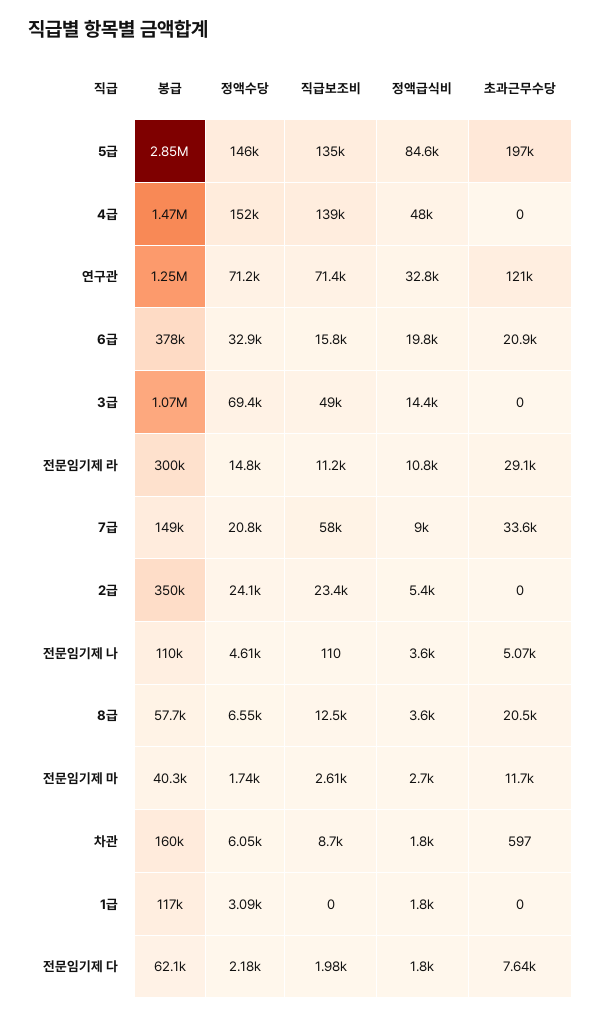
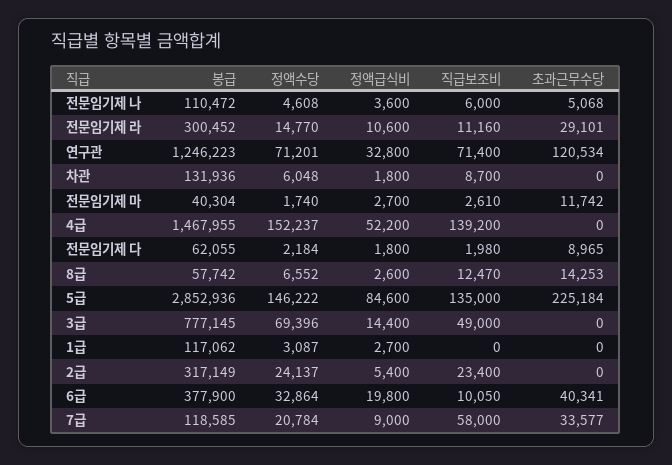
  {
    "봉급": {
      "5급": 2852936,
      "4급": 1467955,
      "연구관": 1246223,
      "6급": 377900,
-     "3급": 1070000,
+     "3급": 777145,
      "전문임기제 라": 300452,
-     "7급": 149000,
+     "7급": 118585,
-     "2급": 350000,
+     "2급": 317149,
      "전문임기제 나": 110472,
      "8급": 57742,
      "전문임기제 마": 40304,
-     "차관": 160000,
+     "차관": 131936,
      "1급": 117062,
      "전문임기제 다": 62055
    },
    "정액수당": {
      "5급": 146222,
      "4급": 152237,
      "연구관": 71201,
      "6급": 32864,
      "3급": 69396,
      "전문임기제 라": 14770,
      "7급": 20784,
      "2급": 24137,
      "전문임기제 나": 4608,
      "8급": 6552,
      "전문임기제 마": 1740,
      "차관": 6048,
      "1급": 3087,
      "전문임기제 다": 2184
    },
    "직급보조비": {
      "5급": 135000,
      "4급": 139200,
      "연구관": 71400,
-     "6급": 15800,
+     "6급": 10050,
      "3급": 49000,
      "전문임기제 라": 11160,
      "7급": 58000,
      "2급": 23400,
-     "전문임기제 나": 110,
+     "전문임기제 나": 6000,
      "8급": 12470,
      "전문임기제 마": 2610,
      "차관": 8700,
      "1급": 0,
      "전문임기제 다": 1980
    },
    "정액급식비": {
      "5급": 84600,
-     "4급": 48000,
+     "4급": 52200,
      "연구관": 32800,
      "6급": 19800,
      "3급": 14400,
-     "전문임기제 라": 10800,
+     "전문임기제 라": 10600,
      "7급": 9000,
      "2급": 5400,
      "전문임기제 나": 3600,
-     "8급": 3600,
+     "8급": 2600,
      "전문임기제 마": 2700,
      "차관": 1800,
-     "1급": 1800,
+     "1급": 2700,
      "전문임기제 다": 1800
    },
    "초과근무수당": {
-     "5급": 197000,
+     "5급": 225184,
      "4급": 0,
      "연구관": 120534,
-     "6급": 20900,
+     "6급": 40341,
      "3급": 0,
      "전문임기제 라": 29101,
      "7급": 33577,
      "2급": 0,
      "전문임기제 나": 5068,
-     "8급": 20500,
+     "8급": 14253,
      "전문임기제 마": 11742,
-     "차관": 597,
+     "차관": 0,
      "1급": 0,
-     "전문임기제 다": 7640
+     "전문임기제 다": 8965
    }
  }

